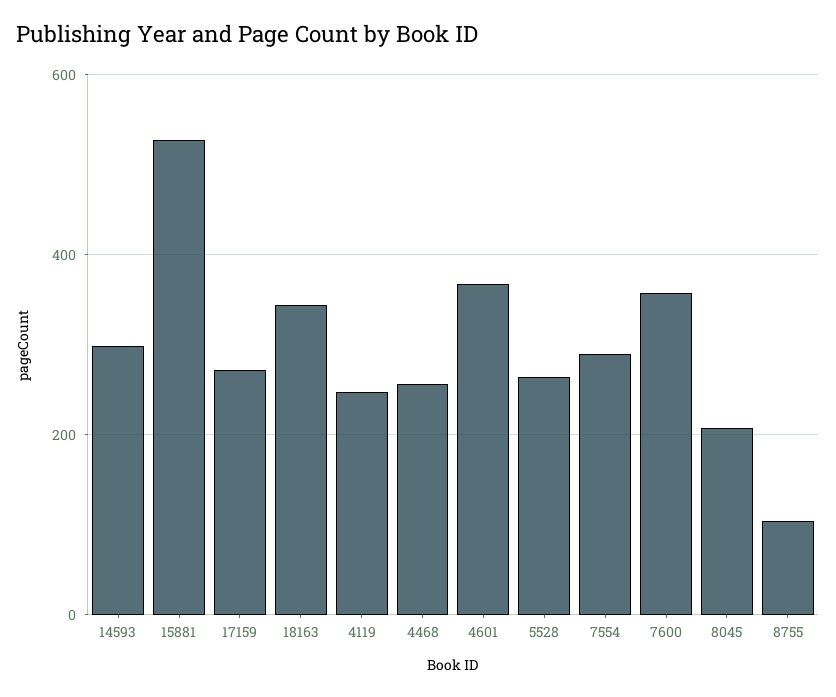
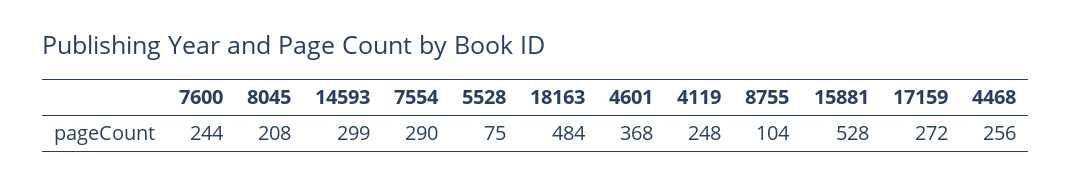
  {
    "14593": 299,
    "15881": 528,
    "17159": 272,
-   "18163": 340,
+   "18163": 484,
    "4119": 248,
    "4468": 256,
    "4601": 368,
-   "5528": 260,
+   "5528": 75,
    "7554": 290,
-   "7600": 360,
+   "7600": 244,
    "8045": 208,
    "8755": 104
  }

